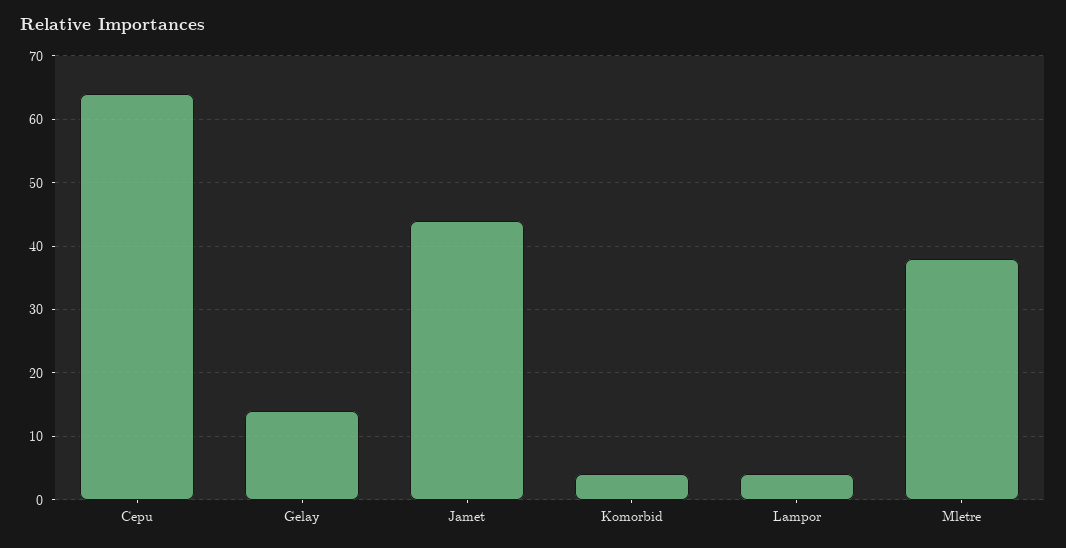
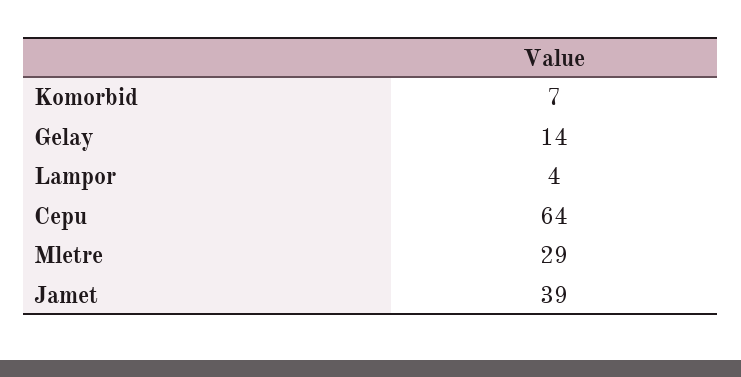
  {
    "Cepu": 64,
    "Gelay": 14,
-   "Jamet": 44,
+   "Jamet": 39,
-   "Komorbid": 4,
+   "Komorbid": 7,
    "Lampor": 4,
-   "Mletre": 38
+   "Mletre": 29
  }

